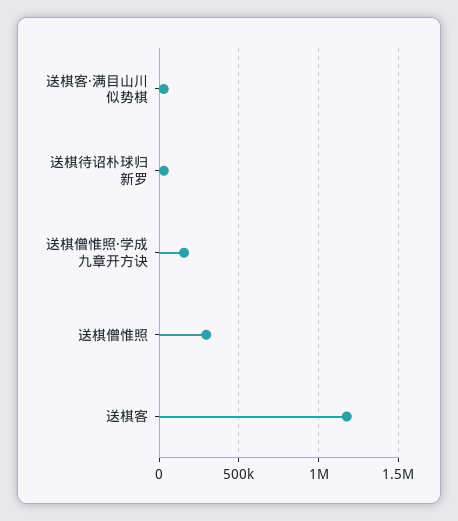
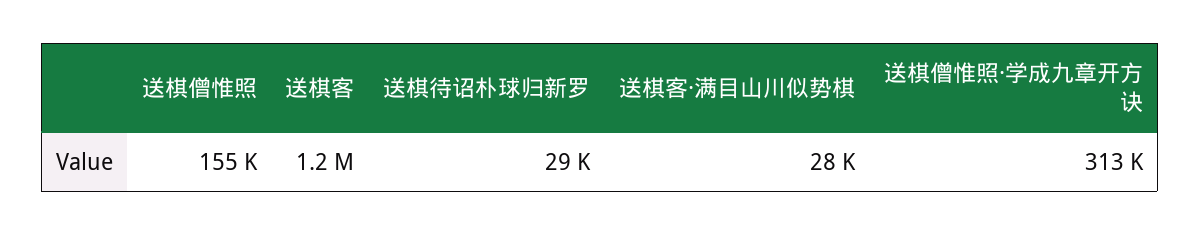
  {
    "送棋客·满目山川似势棋": 28000,
    "送棋待诏朴球归新罗": 29000,
-   "送棋僧惟照·学成九章开方诀": 150000,
+   "送棋僧惟照·学成九章开方诀": 313000,
-   "送棋僧惟照": 300000,
+   "送棋僧惟照": 155000,
    "送棋客": 1200000
  }

